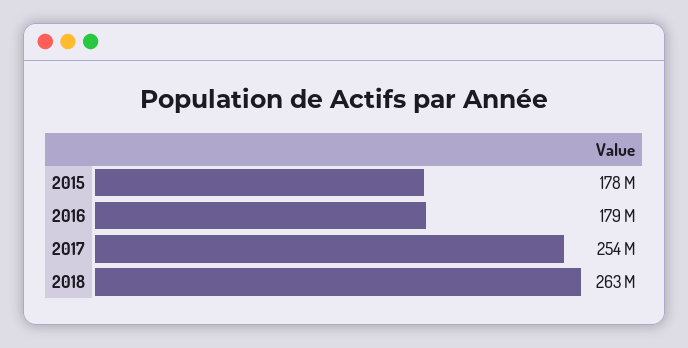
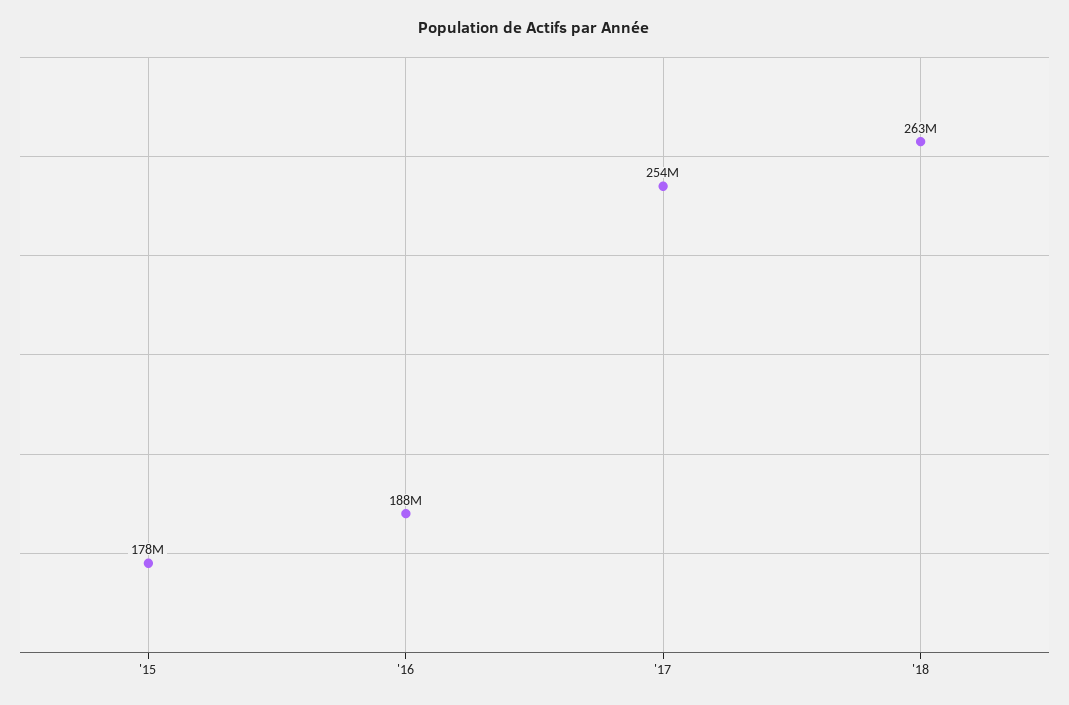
  {
    "2015": 178000000,
-   "2016": 179000000,
+   "2016": 188000000,
    "2017": 254000000,
    "2018": 263000000
  }

